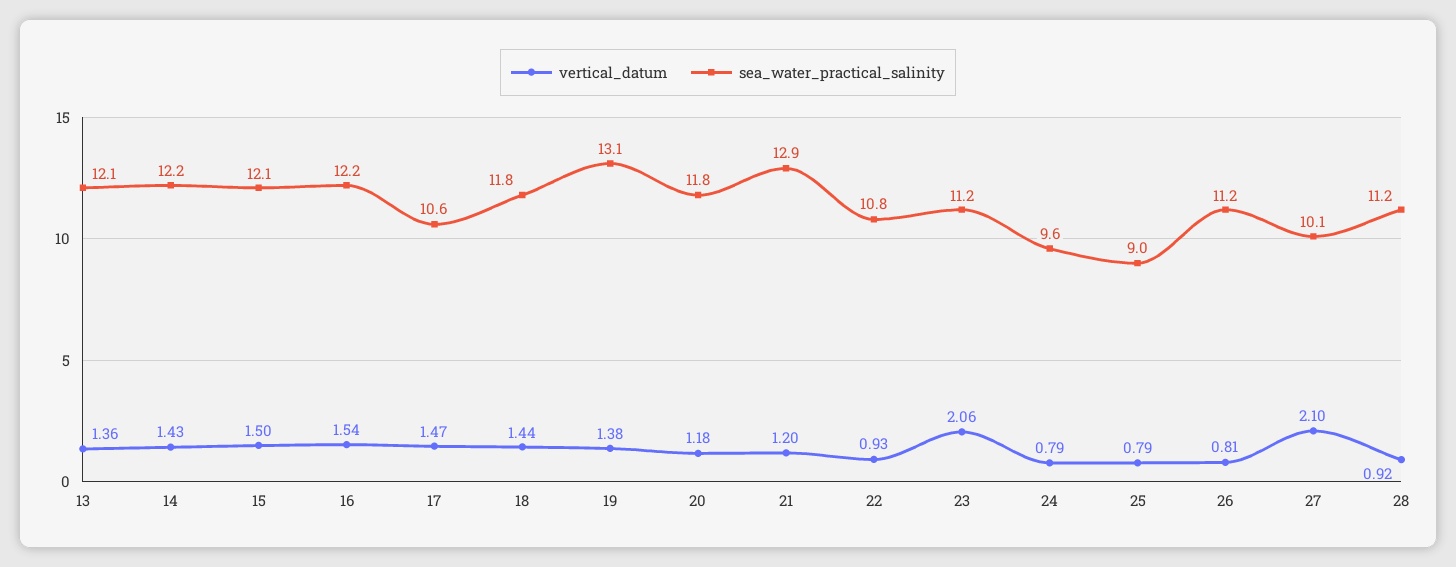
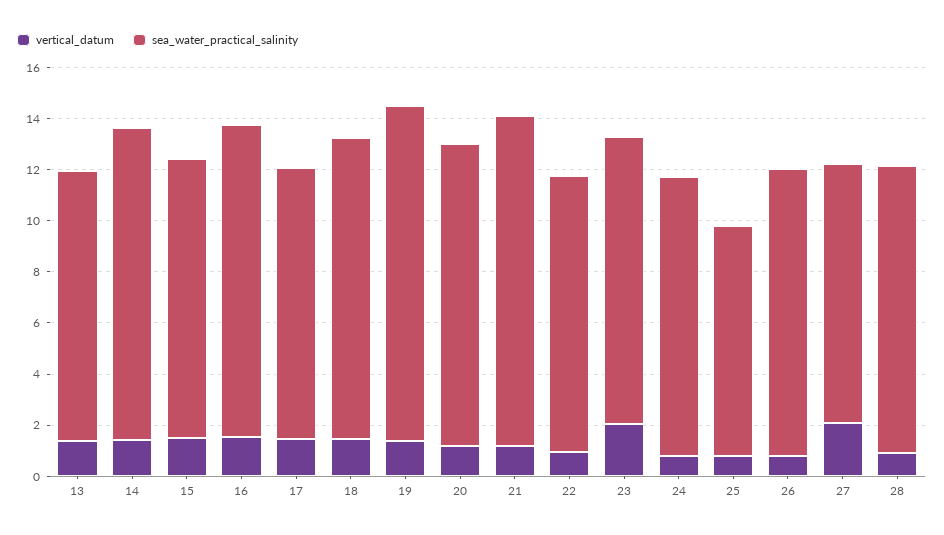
  {
    "vertical_datum": {
      "13": 1.36,
      "14": 1.43,
      "15": 1.5,
      "16": 1.54,
      "17": 1.47,
      "18": 1.44,
      "19": 1.38,
      "20": 1.18,
      "21": 1.2,
      "22": 0.93,
      "23": 2.06,
      "24": 0.79,
      "25": 0.79,
      "26": 0.81,
      "27": 2.1,
      "28": 0.92
    },
    "sea_water_practical_salinity": {
-     "13": 12.1,
+     "13": 10.5,
      "14": 12.2,
-     "15": 12.1,
+     "15": 11,
      "16": 12.2,
      "17": 10.6,
      "18": 11.8,
      "19": 13.1,
      "20": 11.8,
      "21": 12.9,
      "22": 10.8,
      "23": 11.2,
-     "24": 9.6,
+     "24": 11,
      "25": 9,
      "26": 11.2,
      "27": 10.1,
      "28": 11.2
    }
  }

